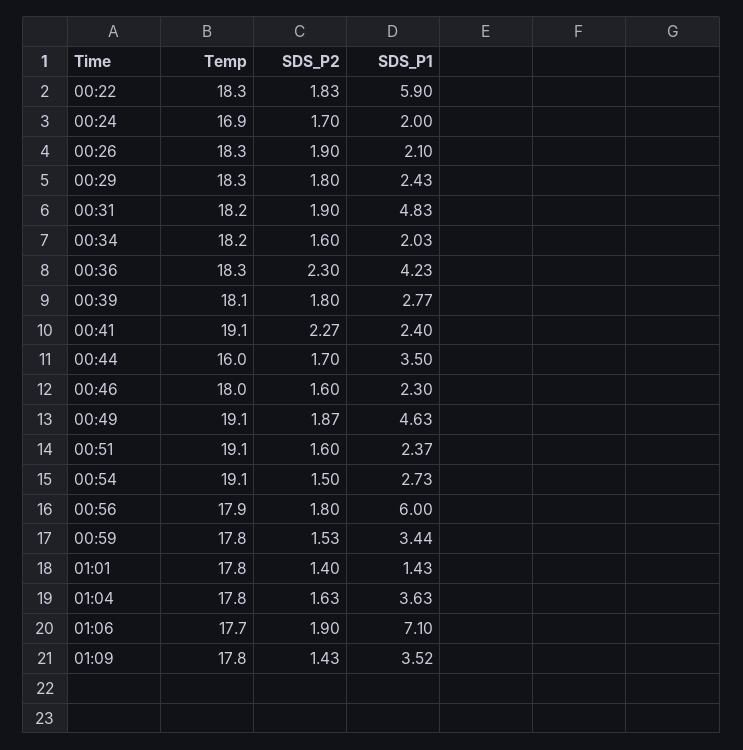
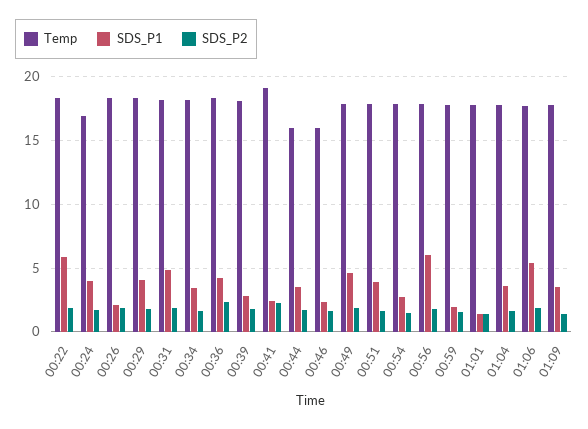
  {
    "Temp": {
      "00:22": 18.3,
      "00:24": 16.9,
      "00:26": 18.3,
      "00:29": 18.3,
      "00:31": 18.2,
      "00:34": 18.2,
      "00:36": 18.3,
      "00:39": 18.1,
      "00:41": 19.1,
      "00:44": 16,
-     "00:46": 18,
+     "00:46": 16,
-     "00:49": 19.1,
+     "00:49": 18,
-     "00:51": 19.1,
+     "00:51": 18,
-     "00:54": 19.1,
+     "00:54": 18,
      "00:56": 17.9,
      "00:59": 17.8,
      "01:01": 17.8,
      "01:04": 17.8,
      "01:06": 17.7,
      "01:09": 17.8
    },
    "SDS_P2": {
      "00:22": 1.83,
      "00:24": 1.7,
      "00:26": 1.9,
      "00:29": 1.8,
      "00:31": 1.9,
      "00:34": 1.6,
      "00:36": 2.3,
      "00:39": 1.8,
      "00:41": 2.27,
      "00:44": 1.7,
      "00:46": 1.6,
      "00:49": 1.87,
      "00:51": 1.6,
      "00:54": 1.5,
      "00:56": 1.8,
      "00:59": 1.53,
      "01:01": 1.4,
      "01:04": 1.63,
      "01:06": 1.9,
      "01:09": 1.43
    },
    "SDS_P1": {
      "00:22": 5.9,
-     "00:24": 2,
+     "00:24": 4,
      "00:26": 2.1,
-     "00:29": 2.43,
+     "00:29": 4,
      "00:31": 4.83,
-     "00:34": 2.03,
+     "00:34": 3.5,
      "00:36": 4.23,
      "00:39": 2.77,
      "00:41": 2.4,
      "00:44": 3.5,
      "00:46": 2.3,
      "00:49": 4.63,
-     "00:51": 2.37,
+     "00:51": 4,
      "00:54": 2.73,
      "00:56": 6,
-     "00:59": 3.44,
+     "00:59": 2,
      "01:01": 1.43,
      "01:04": 3.63,
-     "01:06": 7.1,
+     "01:06": 5.5,
      "01:09": 3.52
    }
  }

